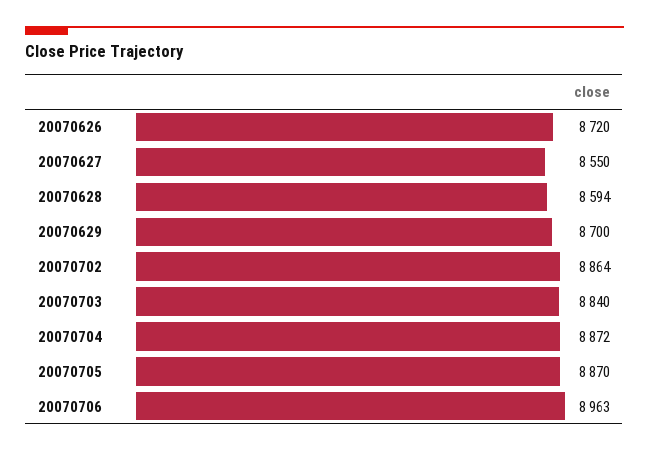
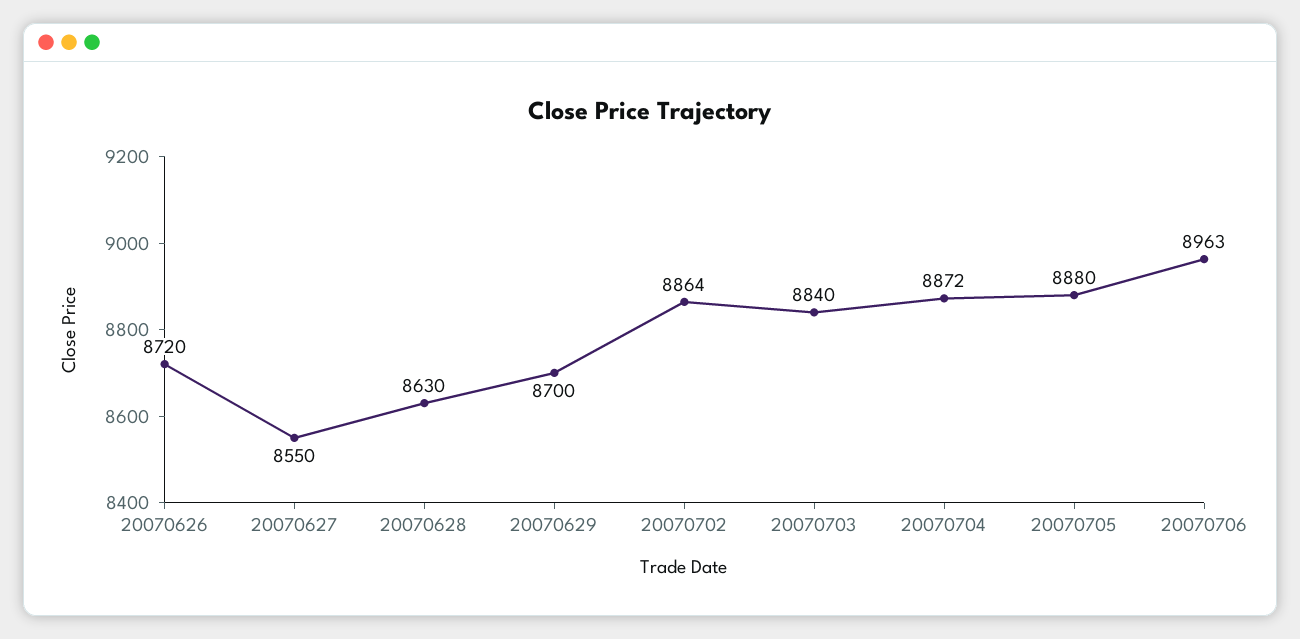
  {
    "20070626": 8720,
    "20070627": 8550,
-   "20070628": 8594,
+   "20070628": 8630,
    "20070629": 8700,
    "20070702": 8864,
    "20070703": 8840,
    "20070704": 8872,
-   "20070705": 8870,
+   "20070705": 8880,
    "20070706": 8963
  }

